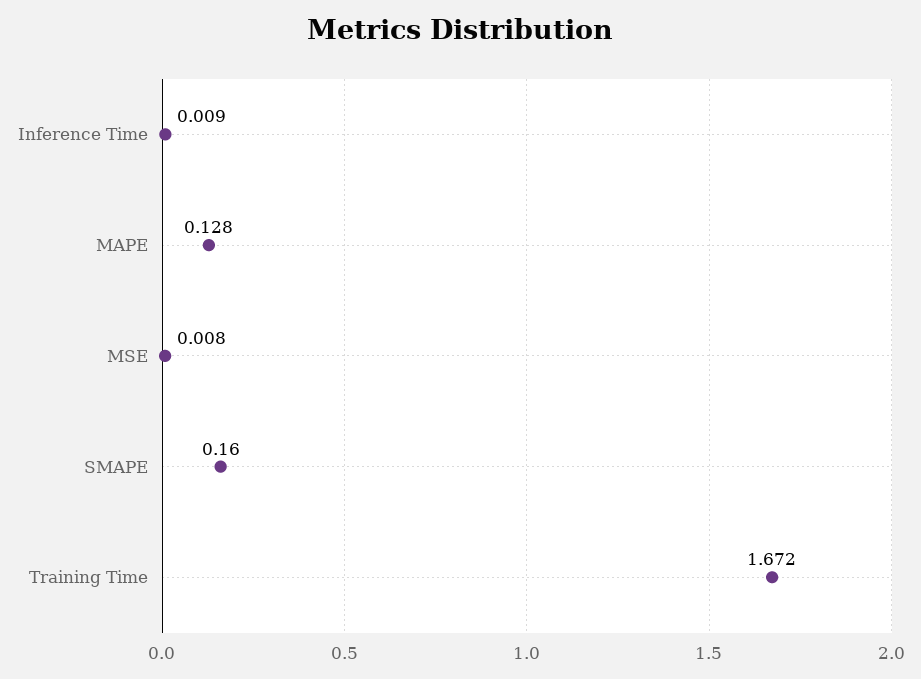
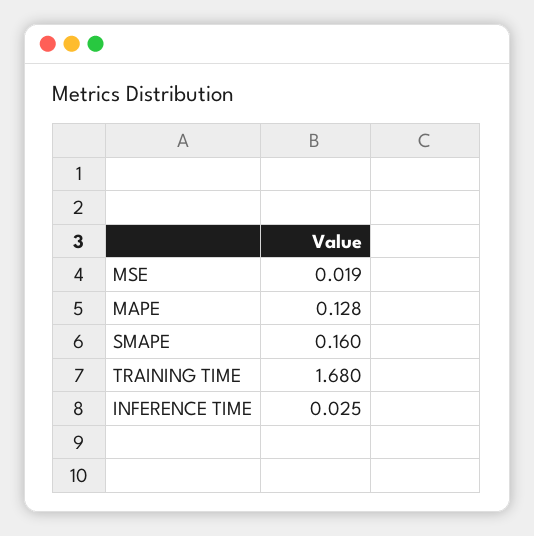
  {
-   "Inference Time": 0.009,
+   "Inference Time": 0.025,
    "MAPE": 0.128,
-   "MSE": 0.008,
+   "MSE": 0.019,
    "SMAPE": 0.16,
-   "Training Time": 1.672
+   "Training Time": 1.68
  }

